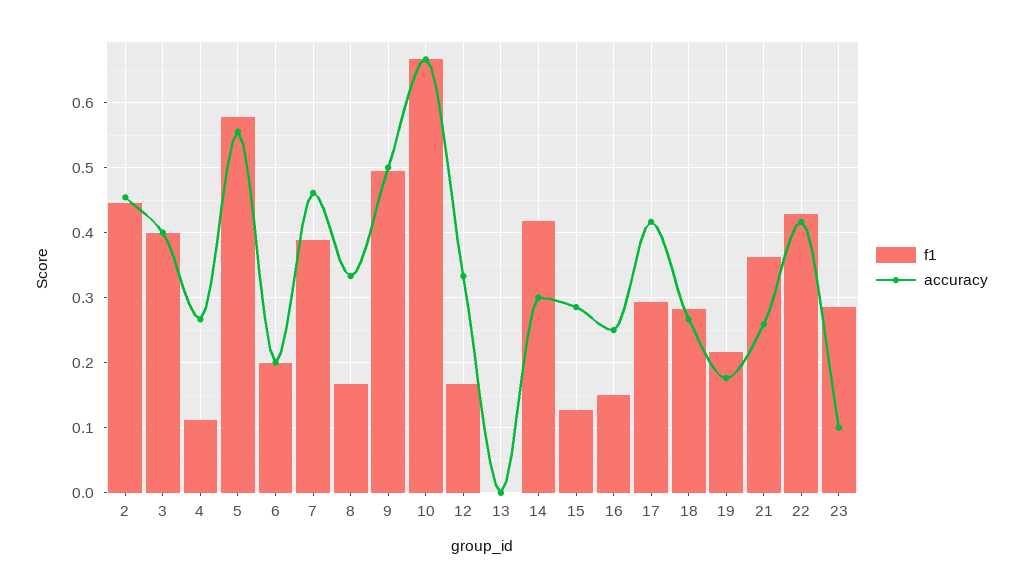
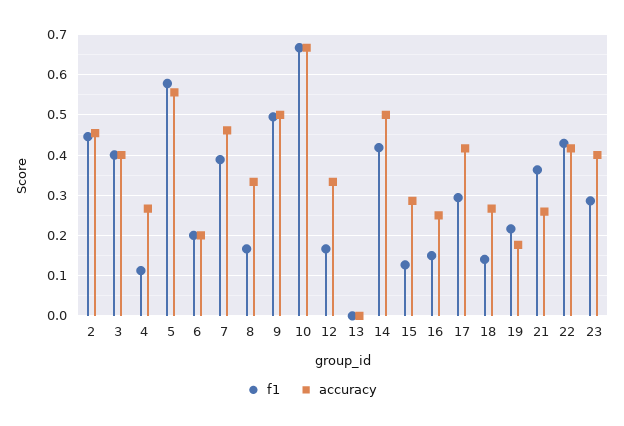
  {
    "f1": {
      "2": 0.45,
      "3": 0.4,
      "4": 0.11,
      "5": 0.58,
      "6": 0.2,
      "7": 0.39,
      "8": 0.17,
      "9": 0.49,
      "10": 0.67,
      "12": 0.17,
      "13": 0,
      "14": 0.42,
      "15": 0.13,
      "16": 0.15,
      "17": 0.29,
-     "18": 0.28,
+     "18": 0.14,
      "19": 0.22,
      "21": 0.36,
      "22": 0.43,
      "23": 0.29
    },
    "accuracy": {
      "2": 0.45,
      "3": 0.4,
      "4": 0.27,
      "5": 0.56,
      "6": 0.2,
      "7": 0.46,
      "8": 0.33,
      "9": 0.5,
      "10": 0.67,
      "12": 0.33,
      "13": 0,
-     "14": 0.3,
+     "14": 0.5,
      "15": 0.29,
      "16": 0.25,
      "17": 0.42,
      "18": 0.27,
      "19": 0.18,
      "21": 0.26,
      "22": 0.42,
-     "23": 0.1
+     "23": 0.4
    }
  }

